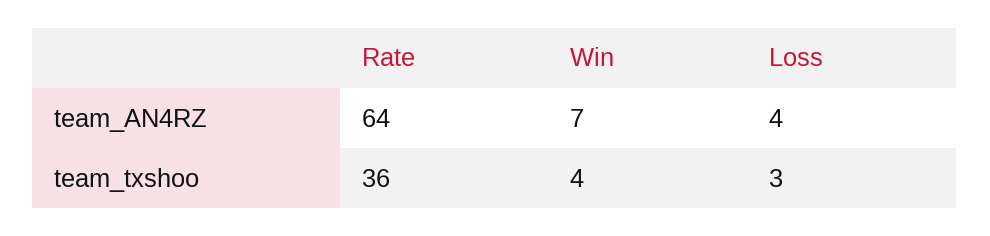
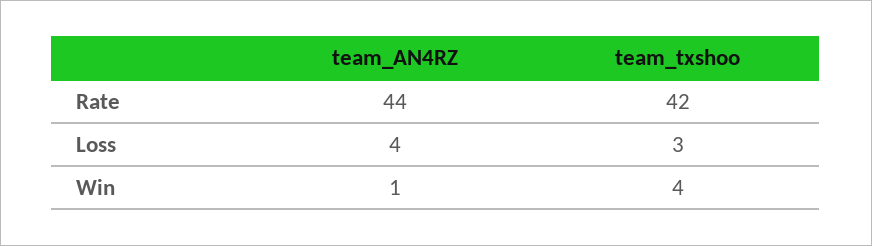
  {
    "Rate": {
-     "team_AN4RZ": 64,
+     "team_AN4RZ": 44,
-     "team_txshoo": 36
+     "team_txshoo": 42
    },
    "Win": {
-     "team_AN4RZ": 7,
+     "team_AN4RZ": 1,
      "team_txshoo": 4
    },
    "Loss": {
      "team_AN4RZ": 4,
      "team_txshoo": 3
    }
  }

